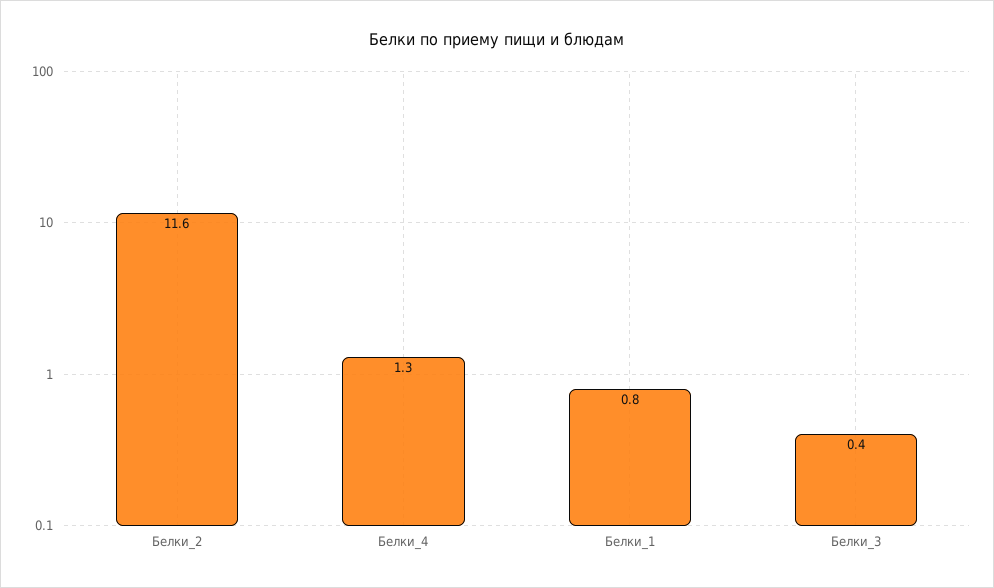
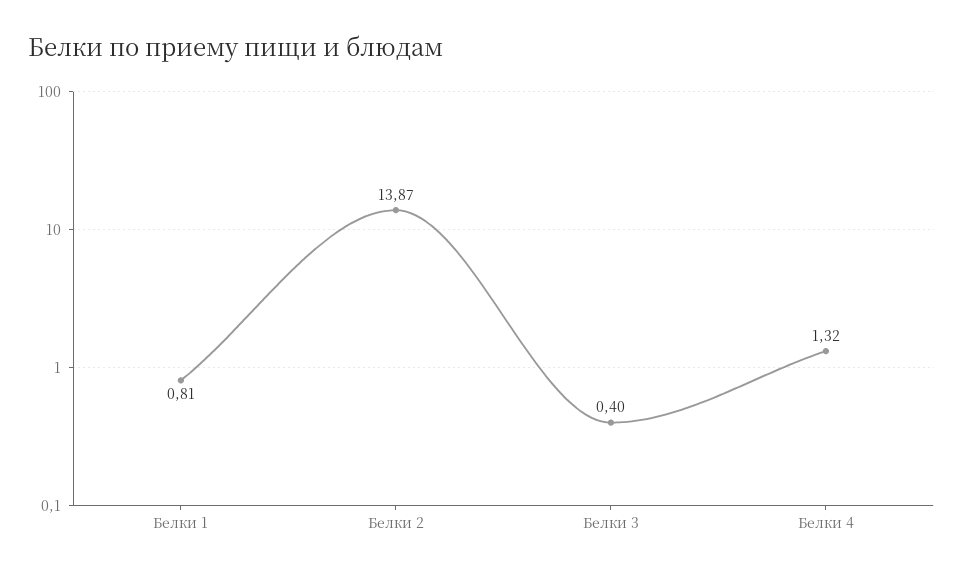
  {
-   "Белки_2": 11.6,
+   "Белки_2": 13.87,
    "Белки_4": 1.32,
    "Белки_1": 0.81,
    "Белки_3": 0.4
  }

